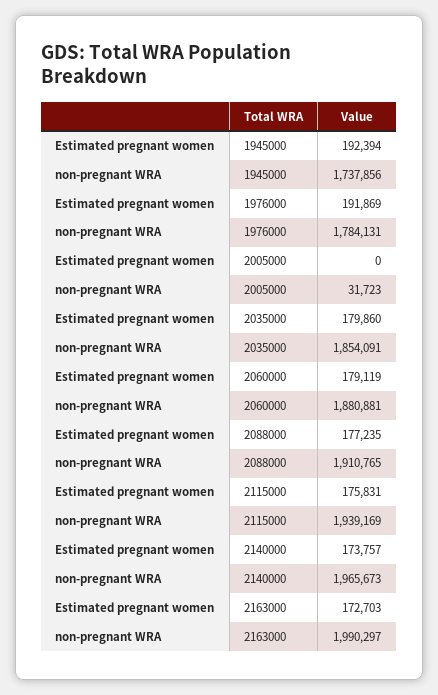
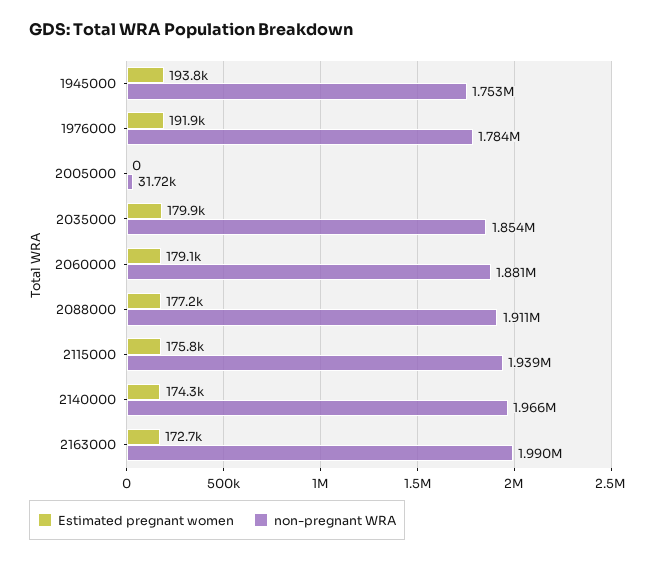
  {
    "Estimated pregnant women": {
-     "1945000": 192394,
+     "1945000": 193800,
      "1976000": 191869,
      "2005000": 0,
      "2035000": 179860,
      "2060000": 179119,
      "2088000": 177235,
      "2115000": 175831,
-     "2140000": 173757,
+     "2140000": 174300,
      "2163000": 172703
    },
    "non-pregnant WRA": {
-     "1945000": 1737856,
+     "1945000": 1753000,
      "1976000": 1784131,
      "2005000": 31723,
      "2035000": 1854091,
      "2060000": 1880881,
      "2088000": 1910765,
      "2115000": 1939169,
      "2140000": 1965673,
      "2163000": 1990297
    }
  }

